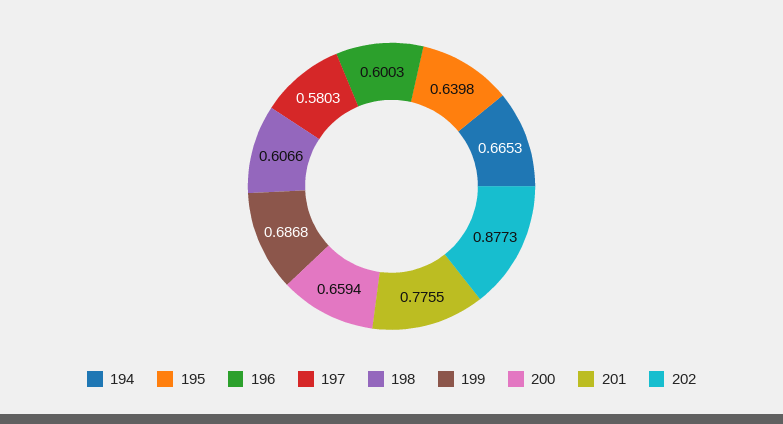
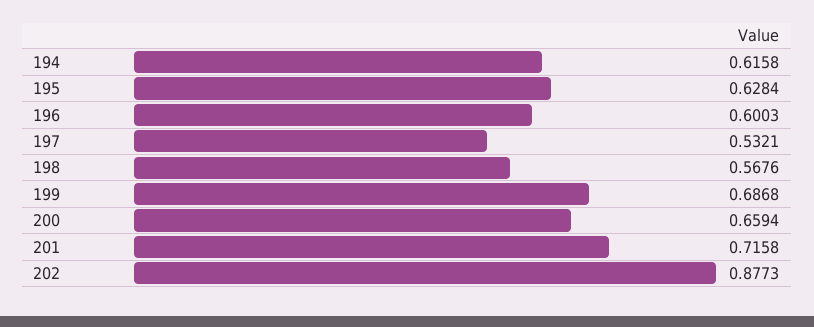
  {
-   "194": 0.6653,
+   "194": 0.6158,
-   "195": 0.6398,
+   "195": 0.6284,
    "196": 0.6003,
-   "197": 0.5803,
+   "197": 0.5321,
-   "198": 0.6066,
+   "198": 0.5676,
    "199": 0.6868,
    "200": 0.6594,
-   "201": 0.7755,
+   "201": 0.7158,
    "202": 0.8773
  }

